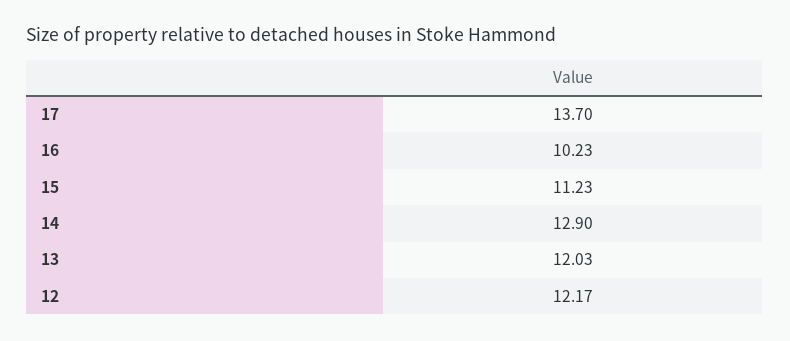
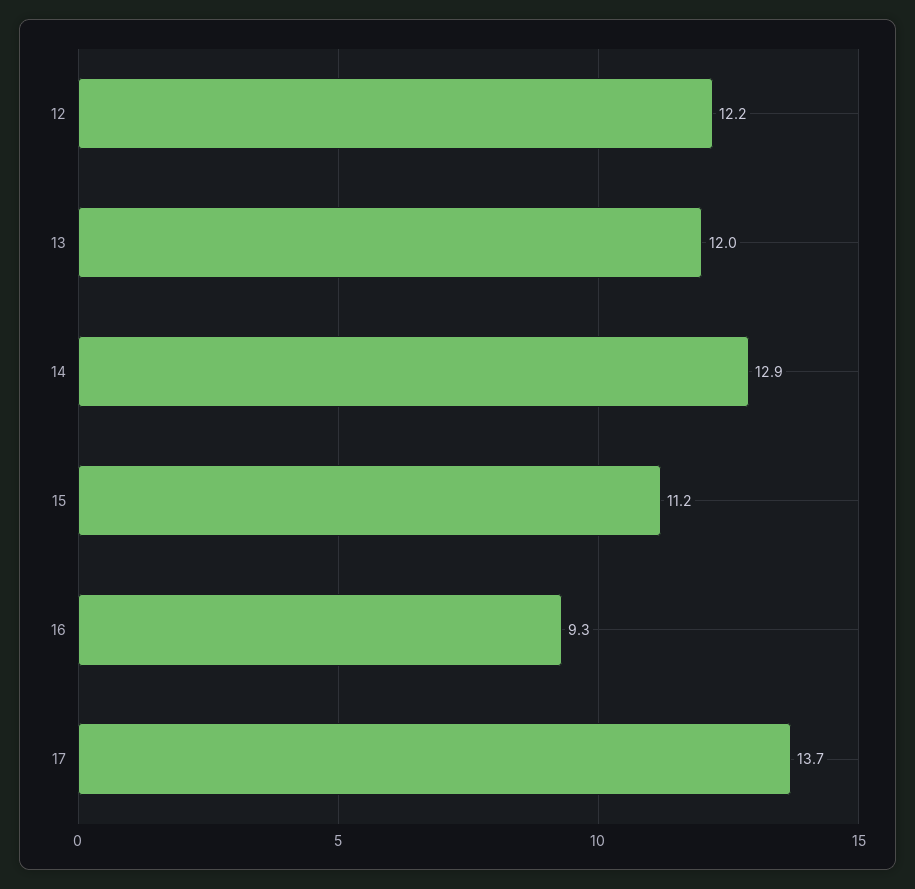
  {
    "17": 13.7,
-   "16": 10.23,
+   "16": 9.3,
    "15": 11.23,
    "14": 12.9,
    "13": 12.03,
    "12": 12.17
  }

